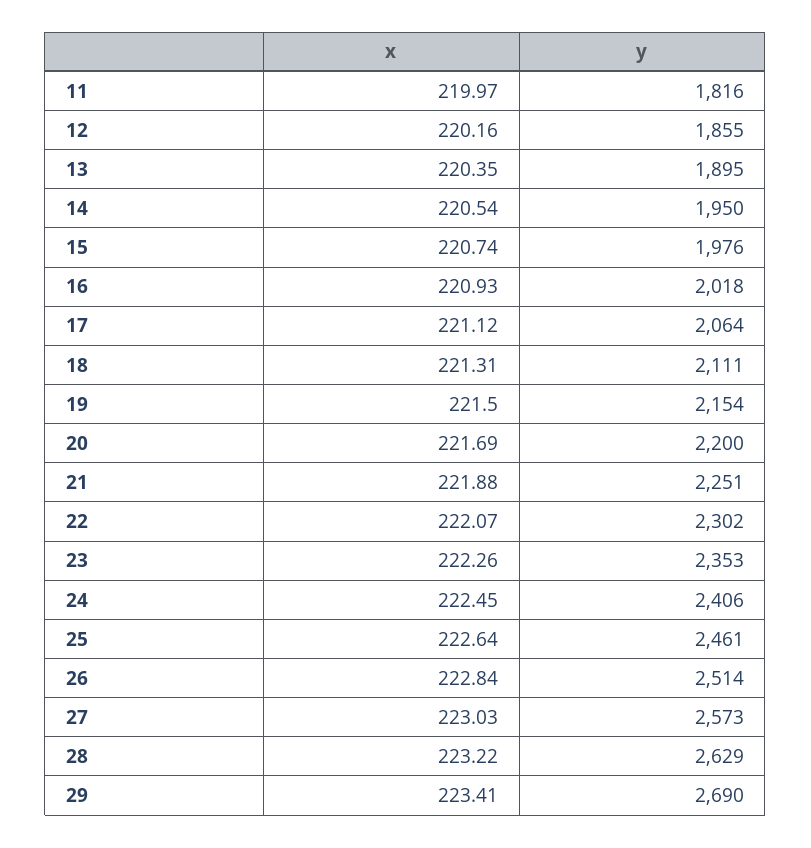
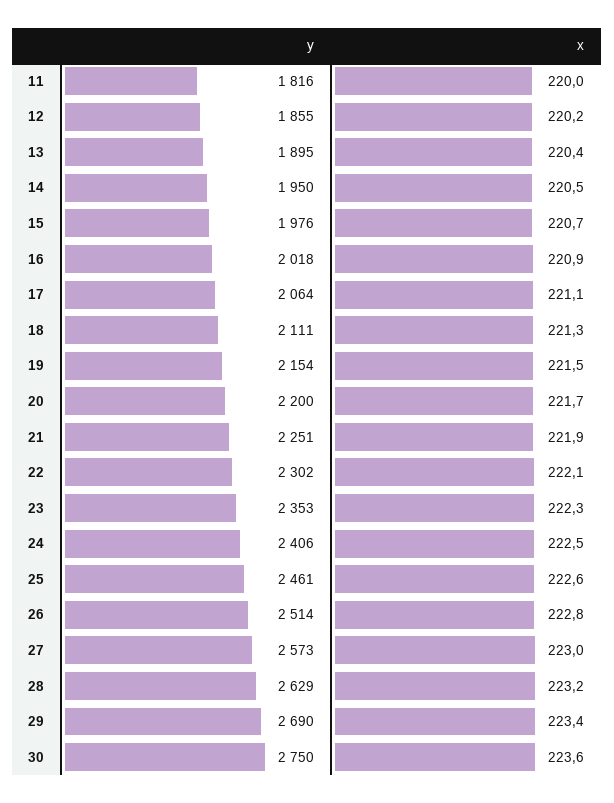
  {
    "x": {
      "11": 219.97,
      "12": 220.16,
      "13": 220.35,
      "14": 220.54,
      "15": 220.74,
      "16": 220.93,
      "17": 221.12,
      "18": 221.31,
      "19": 221.5,
      "20": 221.69,
      "21": 221.88,
      "22": 222.07,
      "23": 222.26,
      "24": 222.45,
      "25": 222.64,
      "26": 222.84,
      "27": 223.03,
      "28": 223.22,
-     "29": 223.41
+     "29": 223.41,
+     "30": 223.6
    },
    "y": {
      "11": 1816,
      "12": 1855,
      "13": 1895,
      "14": 1950,
      "15": 1976,
      "16": 2018,
      "17": 2064,
      "18": 2111,
      "19": 2154,
      "20": 2200,
      "21": 2251,
      "22": 2302,
      "23": 2353,
      "24": 2406,
      "25": 2461,
      "26": 2514,
      "27": 2573,
      "28": 2629,
-     "29": 2690
+     "29": 2690,
+     "30": 2750
    }
  }

